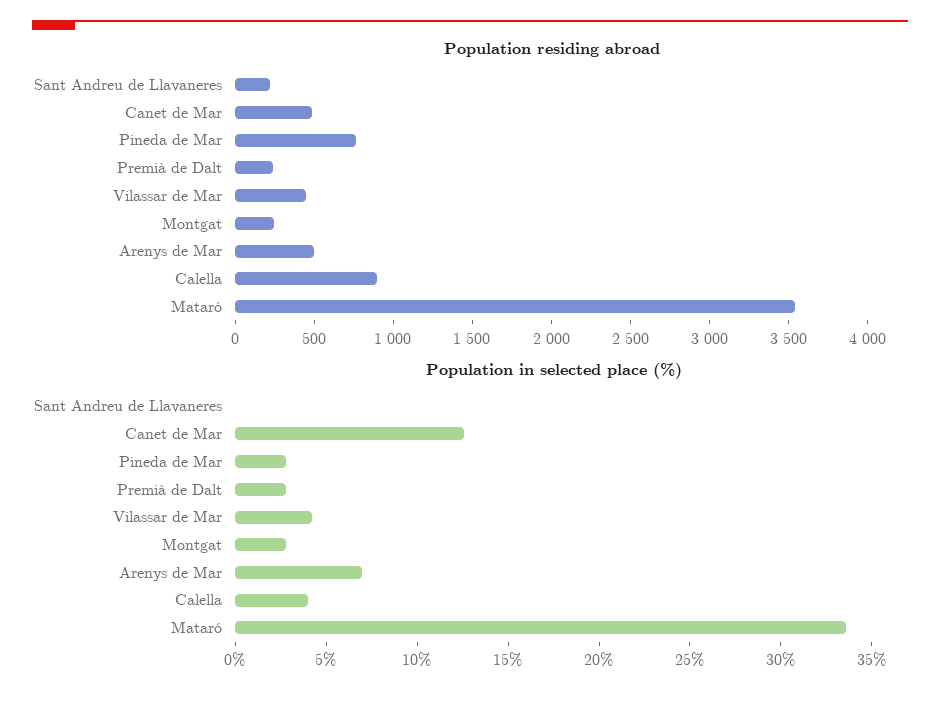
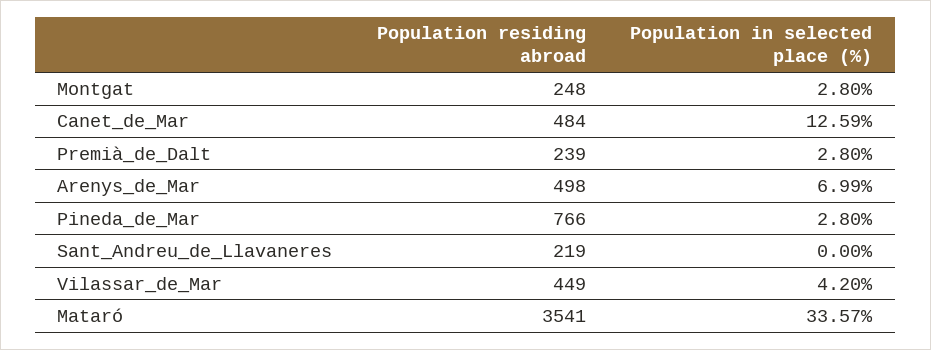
  {
    "Population residing abroad": {
      "Sant Andreu de Llavaneres": 219,
      "Canet de Mar": 484,
      "Pineda de Mar": 766,
      "Premià de Dalt": 239,
      "Vilassar de Mar": 449,
      "Montgat": 248,
      "Arenys de Mar": 498,
-     "Calella": 900,
      "Mataró": 3541
    },
    "Population in selected place (%)": {
      "Sant Andreu de Llavaneres": 0,
      "Canet de Mar": 12.59,
      "Pineda de Mar": 2.8,
      "Premià de Dalt": 2.8,
      "Vilassar de Mar": 4.2,
      "Montgat": 2.8,
      "Arenys de Mar": 6.99,
-     "Calella": 4,
      "Mataró": 33.57
    }
  }

